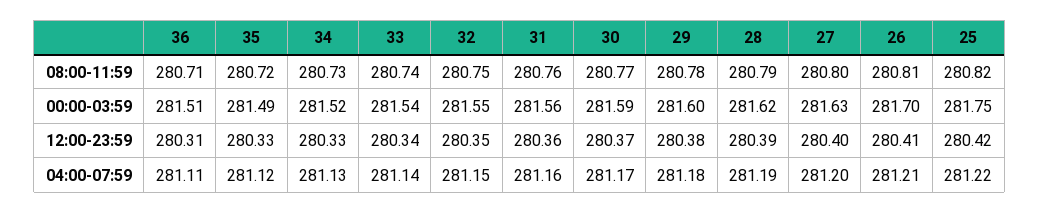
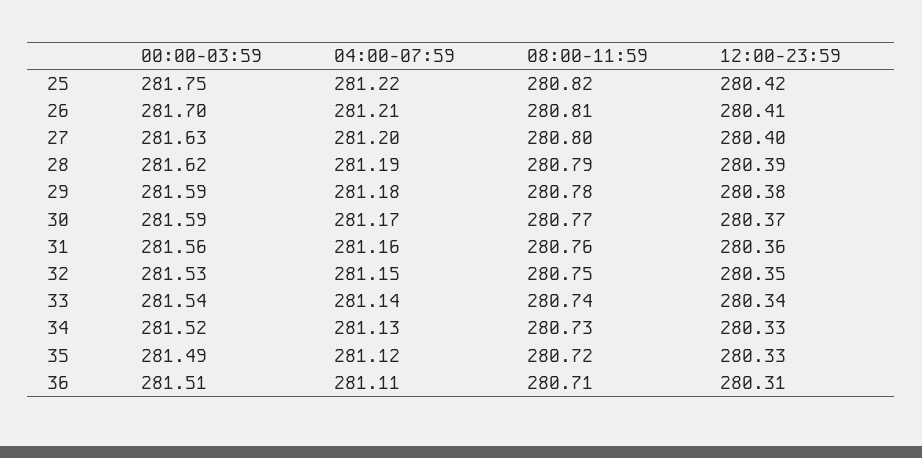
  {
    "36": {
      "08:00-11:59": 280.71,
      "00:00-03:59": 281.51,
      "12:00-23:59": 280.31,
      "04:00-07:59": 281.11
    },
    "35": {
      "08:00-11:59": 280.72,
      "00:00-03:59": 281.49,
      "12:00-23:59": 280.33,
      "04:00-07:59": 281.12
    },
    "34": {
      "08:00-11:59": 280.73,
      "00:00-03:59": 281.52,
      "12:00-23:59": 280.33,
      "04:00-07:59": 281.13
    },
    "33": {
      "08:00-11:59": 280.74,
      "00:00-03:59": 281.54,
      "12:00-23:59": 280.34,
      "04:00-07:59": 281.14
    },
    "32": {
      "08:00-11:59": 280.75,
-     "00:00-03:59": 281.55,
+     "00:00-03:59": 281.53,
      "12:00-23:59": 280.35,
      "04:00-07:59": 281.15
    },
    "31": {
      "08:00-11:59": 280.76,
      "00:00-03:59": 281.56,
      "12:00-23:59": 280.36,
      "04:00-07:59": 281.16
    },
    "30": {
      "08:00-11:59": 280.77,
      "00:00-03:59": 281.59,
      "12:00-23:59": 280.37,
      "04:00-07:59": 281.17
    },
    "29": {
      "08:00-11:59": 280.78,
-     "00:00-03:59": 281.6,
+     "00:00-03:59": 281.59,
      "12:00-23:59": 280.38,
      "04:00-07:59": 281.18
    },
    "28": {
      "08:00-11:59": 280.79,
      "00:00-03:59": 281.62,
      "12:00-23:59": 280.39,
      "04:00-07:59": 281.19
    },
    "27": {
      "08:00-11:59": 280.8,
      "00:00-03:59": 281.63,
      "12:00-23:59": 280.4,
      "04:00-07:59": 281.2
    },
    "26": {
      "08:00-11:59": 280.81,
      "00:00-03:59": 281.7,
      "12:00-23:59": 280.41,
      "04:00-07:59": 281.21
    },
    "25": {
      "08:00-11:59": 280.82,
      "00:00-03:59": 281.75,
      "12:00-23:59": 280.42,
      "04:00-07:59": 281.22
    }
  }

